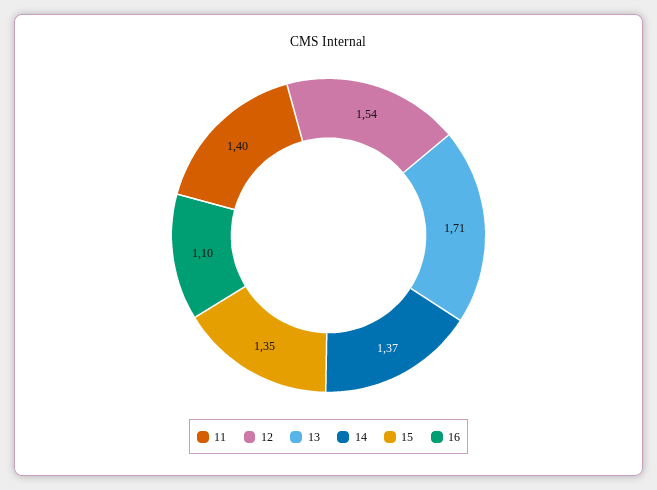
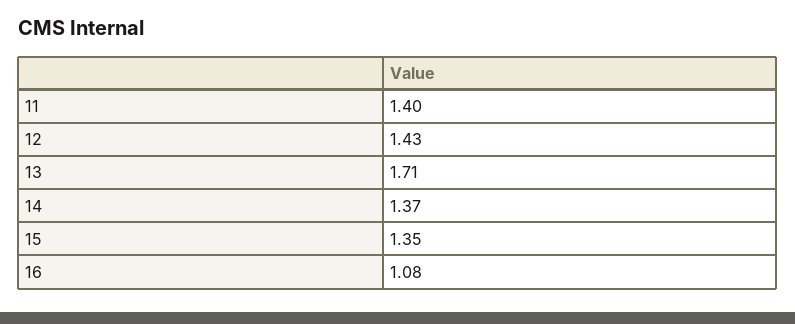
  {
    "11": 1.4,
-   "12": 1.54,
+   "12": 1.43,
    "13": 1.71,
    "14": 1.37,
    "15": 1.35,
-   "16": 1.1
+   "16": 1.08
  }

